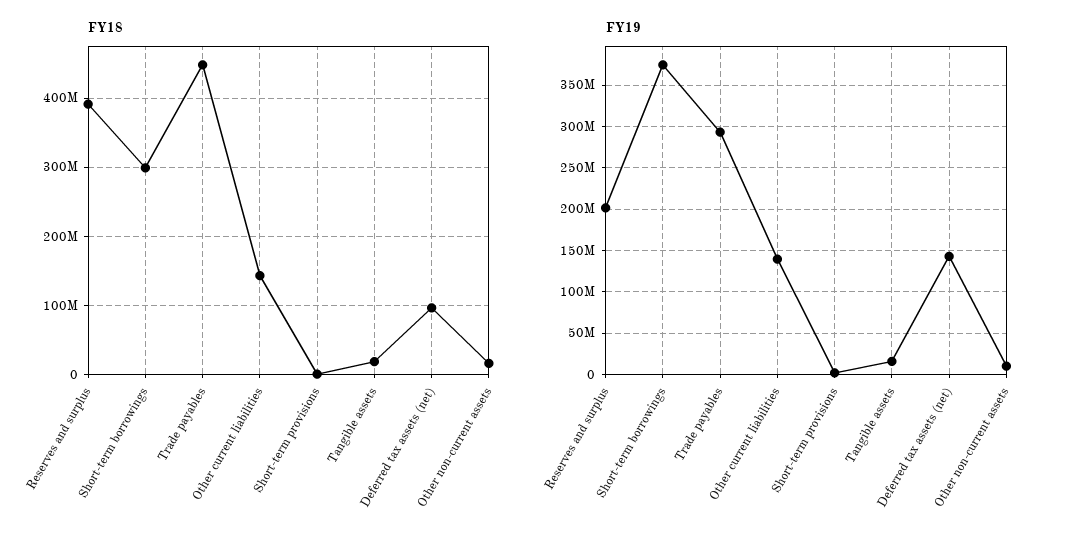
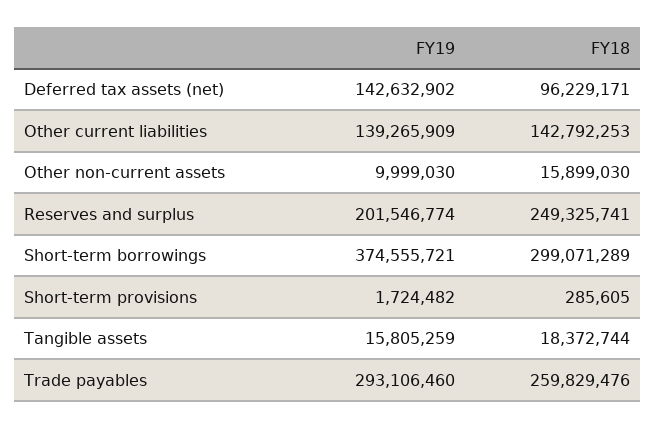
  {
    "FY18": {
-     "Reserves and surplus": 390000000,
+     "Reserves and surplus": 249325741,
      "Short-term borrowings": 299071289,
-     "Trade payables": 450000000,
+     "Trade payables": 259829476,
      "Other current liabilities": 142792253,
      "Short-term provisions": 285605,
      "Tangible assets": 18372744,
      "Deferred tax assets (net)": 96229171,
      "Other non-current assets": 15899030
    },
    "FY19": {
      "Reserves and surplus": 201546774,
      "Short-term borrowings": 374555721,
      "Trade payables": 293106460,
      "Other current liabilities": 139265909,
      "Short-term provisions": 1724482,
      "Tangible assets": 15805259,
      "Deferred tax assets (net)": 142632902,
      "Other non-current assets": 9999030
    }
  }

